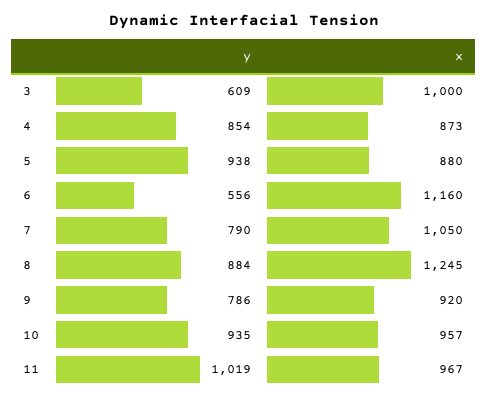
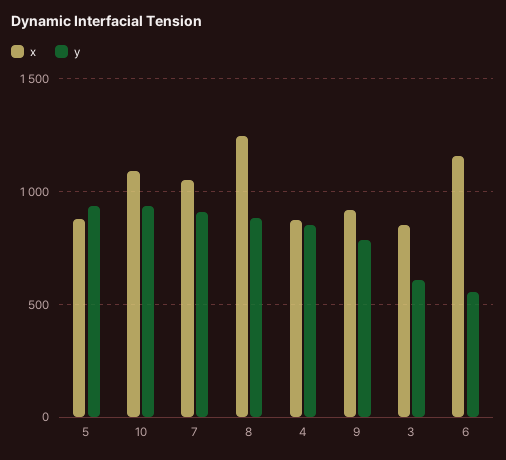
  {
    "y": {
      "3": 609,
      "4": 854,
      "5": 938,
      "6": 556,
-     "7": 790,
+     "7": 900,
      "8": 884,
      "9": 786,
-     "10": 935,
+     "10": 935
-     "11": 1019
    },
    "x": {
-     "3": 1000,
+     "3": 850,
      "4": 873,
      "5": 880,
      "6": 1160,
      "7": 1050,
      "8": 1245,
      "9": 920,
-     "10": 957,
+     "10": 1100
-     "11": 967
    }
  }

